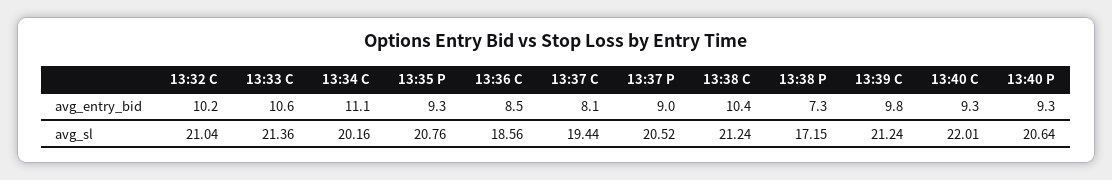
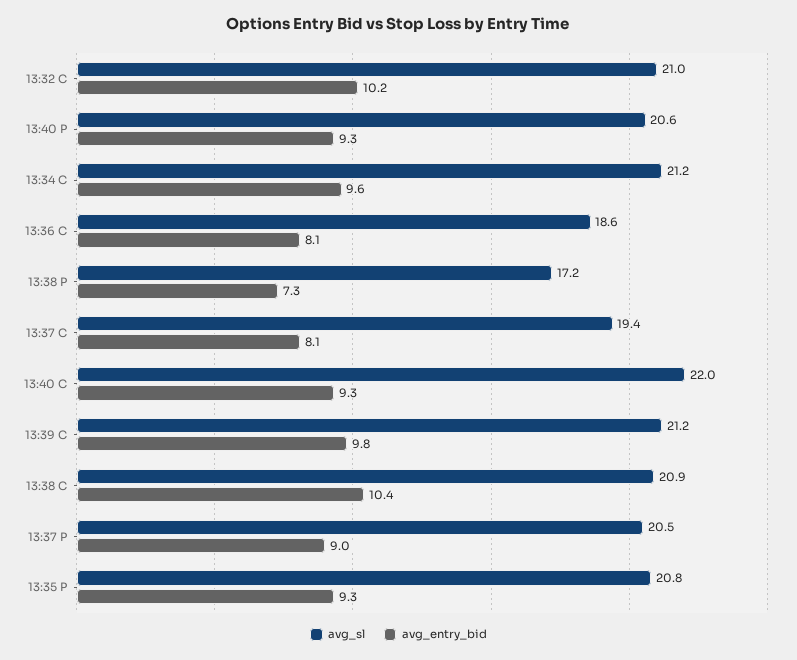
  {
    "avg_entry_bid": {
      "13:32 C": 10.2,
-     "13:33 C": 10.6,
-     "13:34 C": 11.1,
+     "13:34 C": 9.6,
      "13:35 P": 9.3,
-     "13:36 C": 8.5,
+     "13:36 C": 8.1,
      "13:37 C": 8.1,
      "13:37 P": 9,
      "13:38 C": 10.4,
      "13:38 P": 7.3,
      "13:39 C": 9.8,
      "13:40 C": 9.3,
      "13:40 P": 9.3
    },
    "avg_sl": {
      "13:32 C": 21.04,
-     "13:33 C": 21.36,
-     "13:34 C": 20.16,
+     "13:34 C": 21.2,
      "13:35 P": 20.76,
      "13:36 C": 18.56,
      "13:37 C": 19.44,
      "13:37 P": 20.52,
-     "13:38 C": 21.24,
+     "13:38 C": 20.9,
      "13:38 P": 17.15,
      "13:39 C": 21.24,
      "13:40 C": 22.01,
      "13:40 P": 20.64
    }
  }

